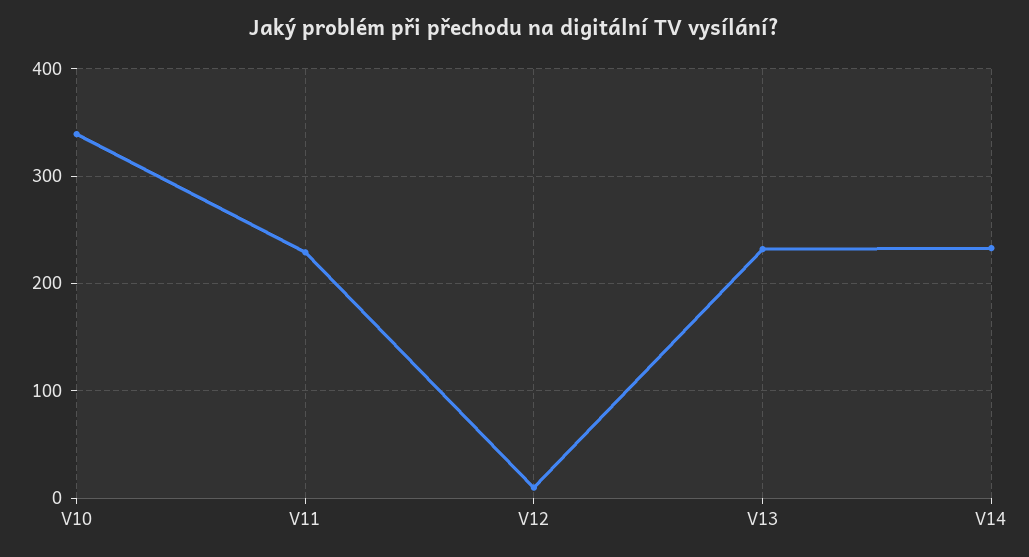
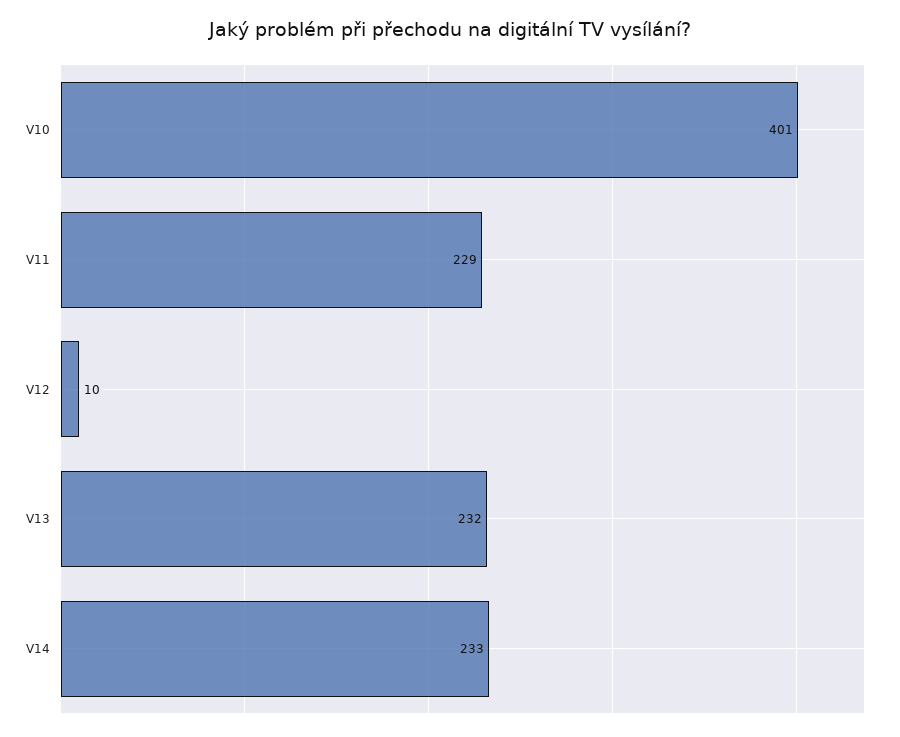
  {
-   "V10": 340,
+   "V10": 401,
    "V11": 229,
    "V12": 10,
    "V13": 232,
    "V14": 233
  }

